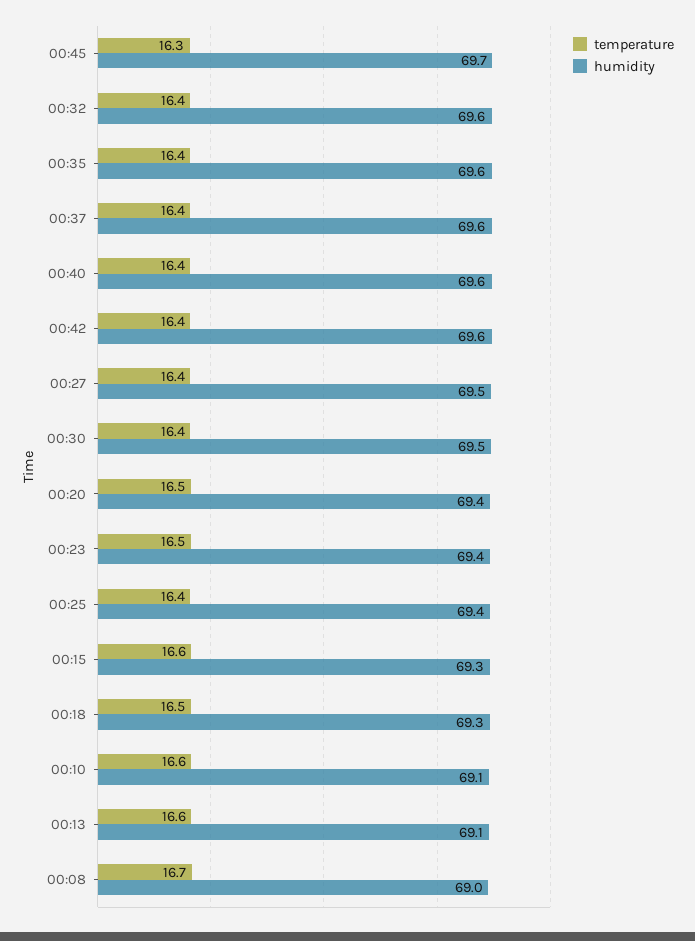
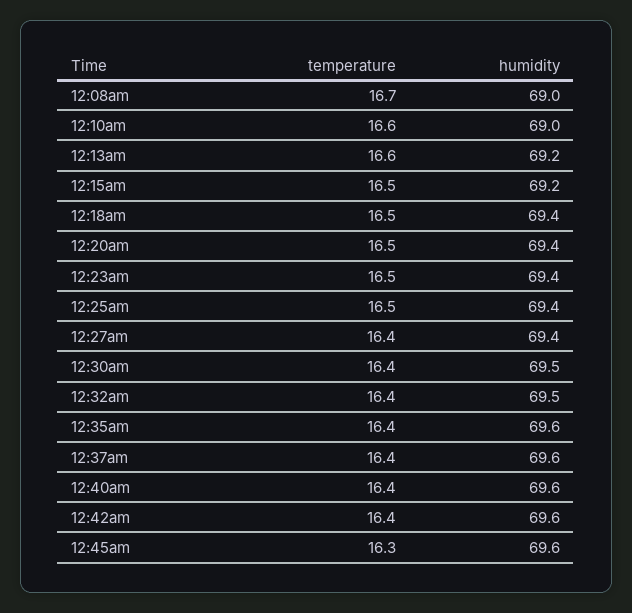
  {
    "temperature": {
      "00:45": 16.3,
      "00:32": 16.4,
      "00:35": 16.4,
      "00:37": 16.4,
      "00:40": 16.4,
      "00:42": 16.4,
      "00:27": 16.4,
      "00:30": 16.4,
      "00:20": 16.5,
      "00:23": 16.5,
-     "00:25": 16.4,
+     "00:25": 16.5,
-     "00:15": 16.6,
+     "00:15": 16.5,
      "00:18": 16.5,
      "00:10": 16.6,
      "00:13": 16.6,
      "00:08": 16.7
    },
    "humidity": {
-     "00:45": 69.7,
+     "00:45": 69.6,
-     "00:32": 69.6,
+     "00:32": 69.5,
      "00:35": 69.6,
      "00:37": 69.6,
      "00:40": 69.6,
      "00:42": 69.6,
-     "00:27": 69.5,
+     "00:27": 69.4,
      "00:30": 69.5,
      "00:20": 69.4,
      "00:23": 69.4,
      "00:25": 69.4,
-     "00:15": 69.3,
+     "00:15": 69.2,
-     "00:18": 69.3,
+     "00:18": 69.4,
-     "00:10": 69.1,
+     "00:10": 69,
-     "00:13": 69.1,
+     "00:13": 69.2,
      "00:08": 69
    }
  }

